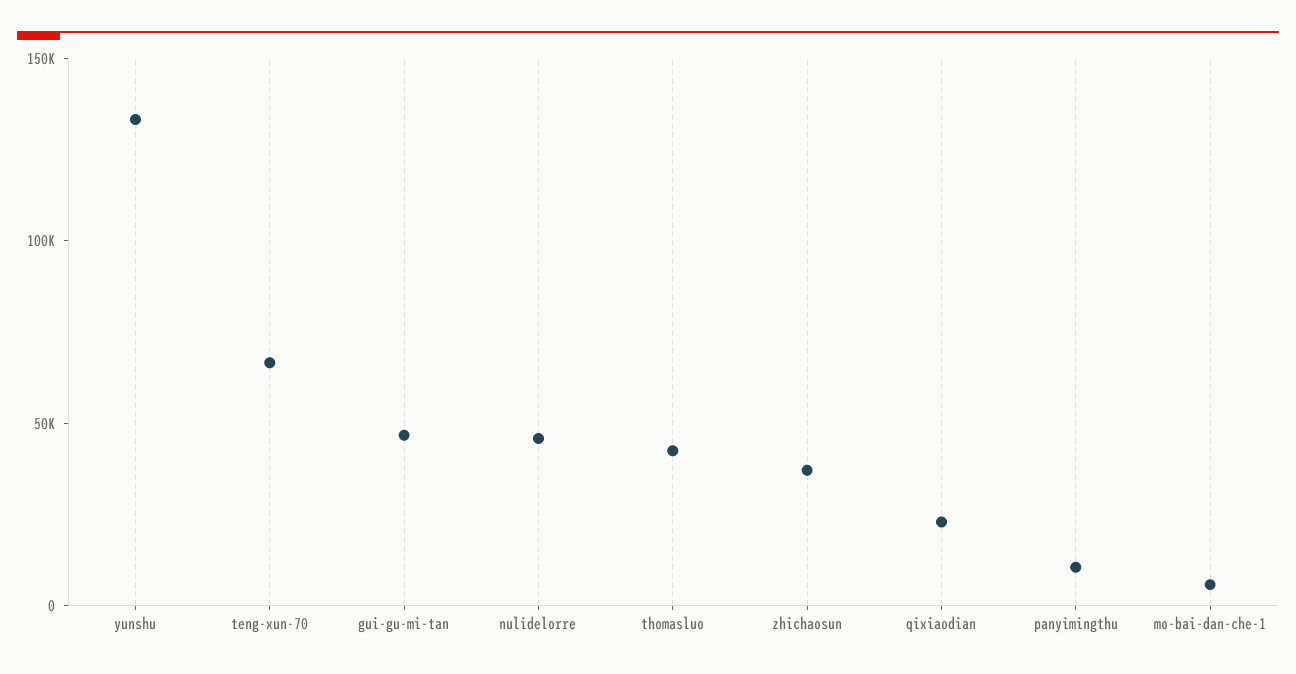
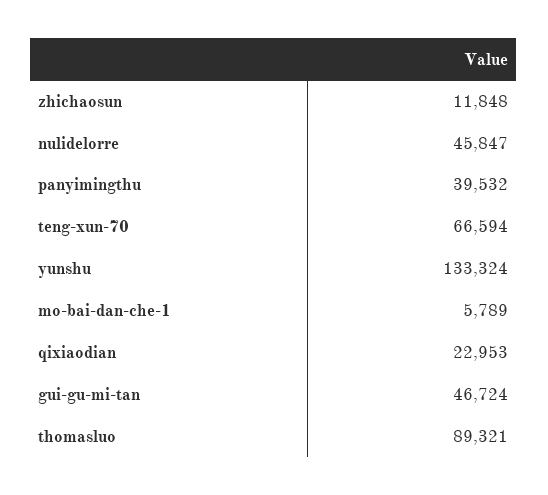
  {
    "yunshu": 133324,
    "teng-xun-70": 66594,
    "gui-gu-mi-tan": 46724,
    "nulidelorre": 45847,
-   "thomasluo": 40000,
+   "thomasluo": 89321,
-   "zhichaosun": 40000,
+   "zhichaosun": 11848,
    "qixiaodian": 22953,
-   "panyimingthu": 10000,
+   "panyimingthu": 39532,
    "mo-bai-dan-che-1": 5789
  }

